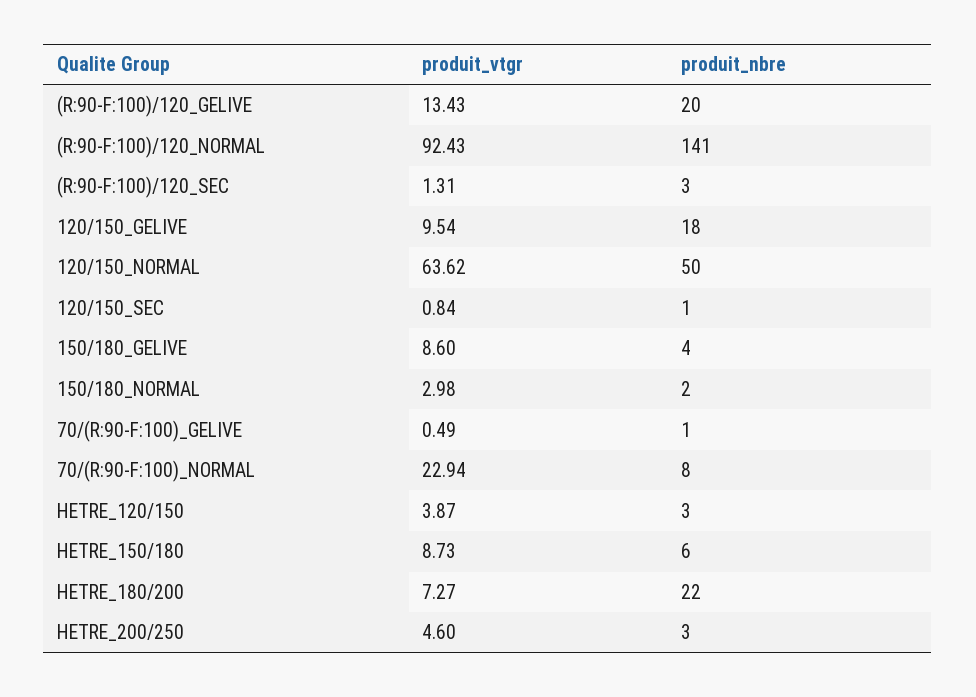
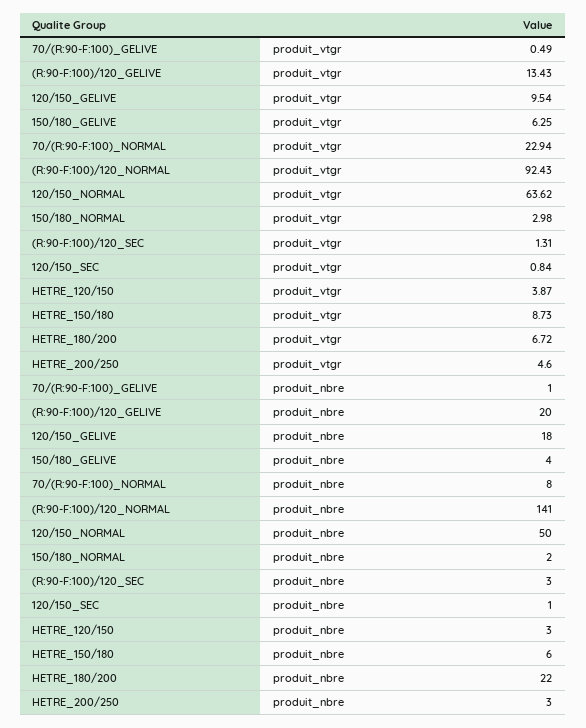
  {
    "produit_vtgr": {
      "(R:90-F:100)/120_GELIVE": 13.43,
      "(R:90-F:100)/120_NORMAL": 92.43,
      "(R:90-F:100)/120_SEC": 1.31,
      "120/150_GELIVE": 9.54,
      "120/150_NORMAL": 63.62,
      "120/150_SEC": 0.84,
-     "150/180_GELIVE": 8.6,
+     "150/180_GELIVE": 6.25,
      "150/180_NORMAL": 2.98,
      "70/(R:90-F:100)_GELIVE": 0.49,
      "70/(R:90-F:100)_NORMAL": 22.94,
      "HETRE_120/150": 3.87,
      "HETRE_150/180": 8.73,
-     "HETRE_180/200": 7.27,
+     "HETRE_180/200": 6.72,
      "HETRE_200/250": 4.6
    },
    "produit_nbre": {
      "(R:90-F:100)/120_GELIVE": 20,
      "(R:90-F:100)/120_NORMAL": 141,
      "(R:90-F:100)/120_SEC": 3,
      "120/150_GELIVE": 18,
      "120/150_NORMAL": 50,
      "120/150_SEC": 1,
      "150/180_GELIVE": 4,
      "150/180_NORMAL": 2,
      "70/(R:90-F:100)_GELIVE": 1,
      "70/(R:90-F:100)_NORMAL": 8,
      "HETRE_120/150": 3,
      "HETRE_150/180": 6,
      "HETRE_180/200": 22,
      "HETRE_200/250": 3
    }
  }

